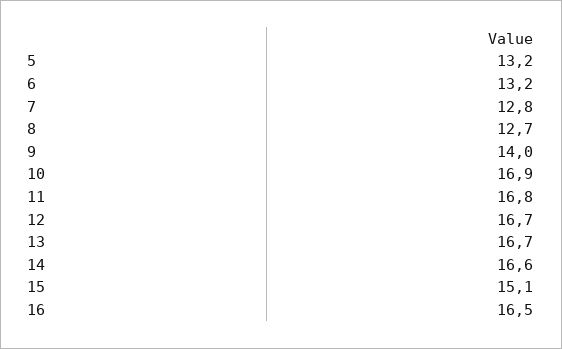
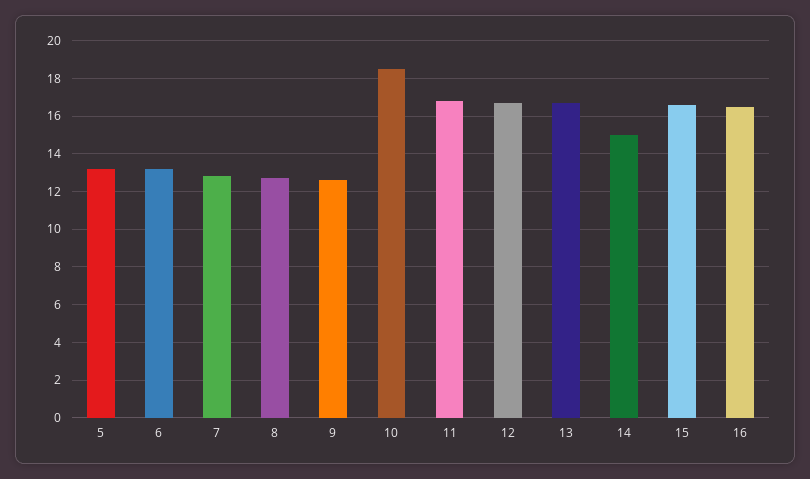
  {
    "5": 13.2,
    "6": 13.2,
    "7": 12.8,
    "8": 12.7,
-   "9": 14,
+   "9": 12.5,
-   "10": 16.9,
+   "10": 18.5,
    "11": 16.8,
    "12": 16.7,
    "13": 16.7,
-   "14": 16.6,
+   "14": 15,
-   "15": 15.1,
+   "15": 16.5,
    "16": 16.5
  }

